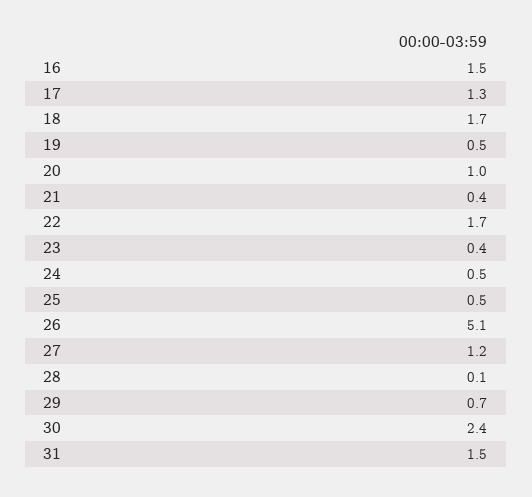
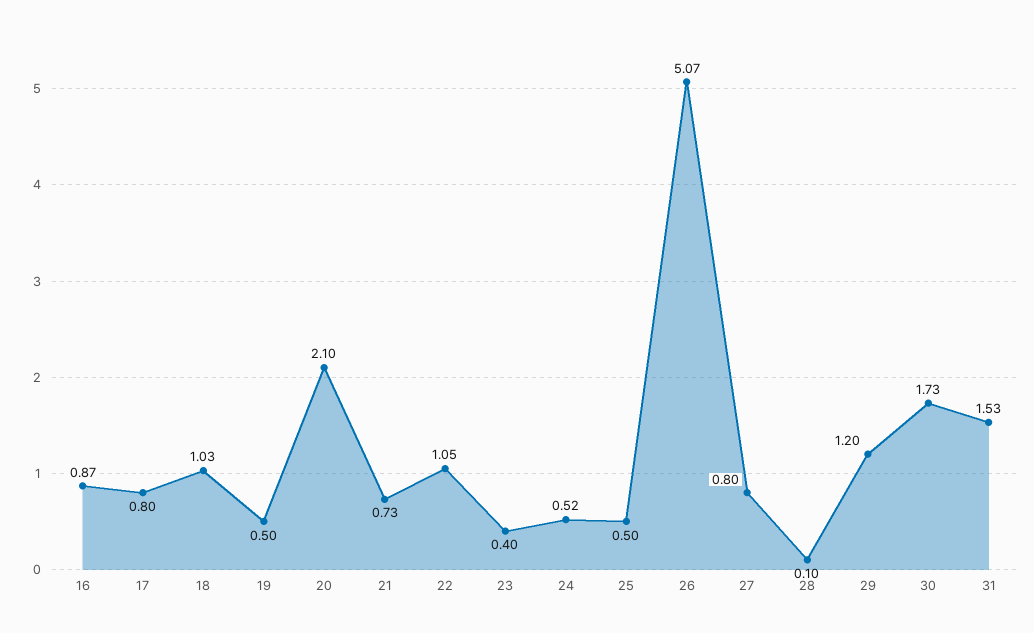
  {
-   "16": 1.5,
+   "16": 0.87,
-   "17": 1.3,
+   "17": 0.8,
-   "18": 1.7,
+   "18": 1.03,
    "19": 0.5,
-   "20": 1,
+   "20": 2.1,
-   "21": 0.4,
+   "21": 0.73,
-   "22": 1.7,
+   "22": 1.05,
    "23": 0.4,
    "24": 0.52,
    "25": 0.5,
    "26": 5.07,
-   "27": 1.2,
+   "27": 0.8,
    "28": 0.1,
-   "29": 0.7,
+   "29": 1.2,
-   "30": 2.4,
+   "30": 1.73,
    "31": 1.53
  }

